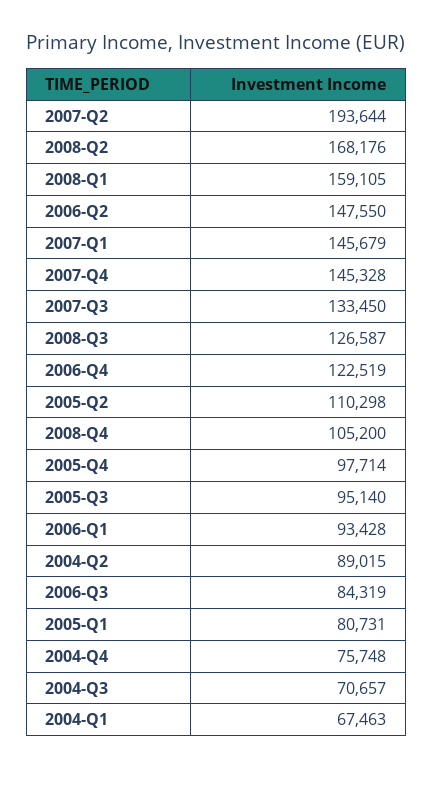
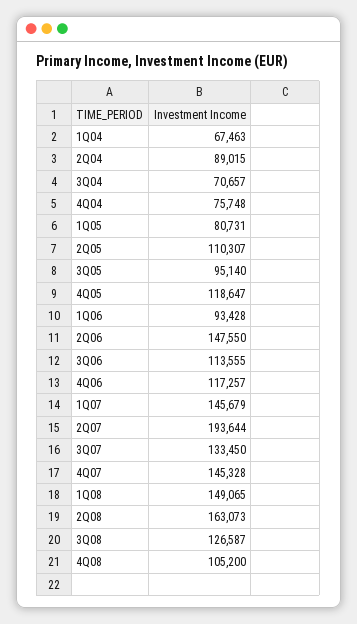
  {
    "2007-Q2": 193644,
-   "2008-Q2": 168176,
+   "2008-Q2": 163073,
-   "2008-Q1": 159105,
+   "2008-Q1": 149065,
    "2006-Q2": 147550,
    "2007-Q1": 145679,
    "2007-Q4": 145328,
    "2007-Q3": 133450,
    "2008-Q3": 126587,
-   "2006-Q4": 122519,
+   "2006-Q4": 117257,
-   "2005-Q2": 110298,
+   "2005-Q2": 110307,
    "2008-Q4": 105200,
-   "2005-Q4": 97714,
+   "2005-Q4": 118647,
    "2005-Q3": 95140,
    "2006-Q1": 93428,
    "2004-Q2": 89015,
-   "2006-Q3": 84319,
+   "2006-Q3": 113555,
    "2005-Q1": 80731,
    "2004-Q4": 75748,
    "2004-Q3": 70657,
    "2004-Q1": 67463
  }

